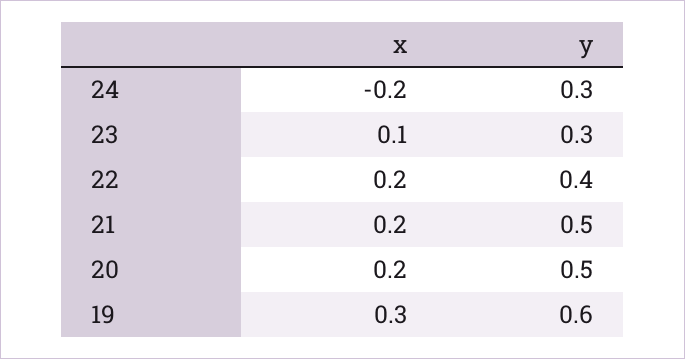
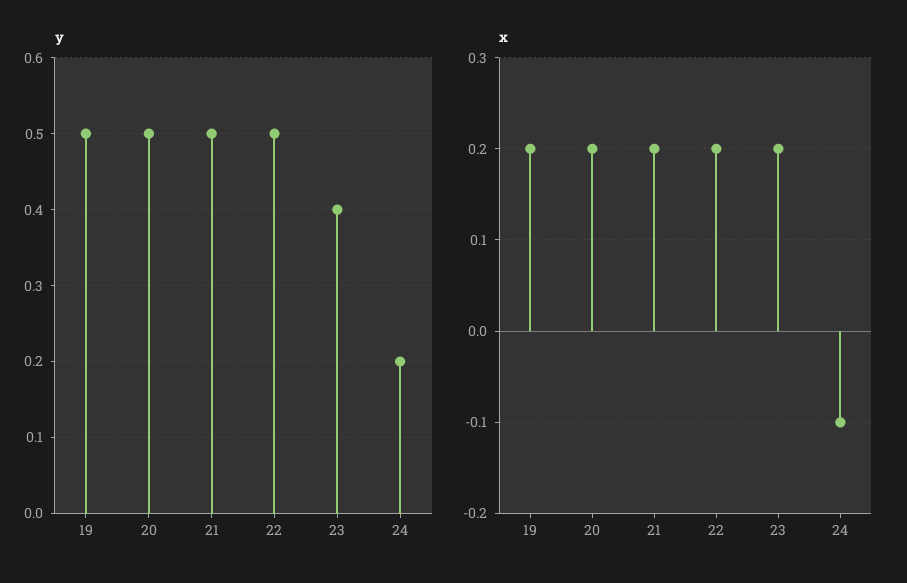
  {
    "x": {
-     "24": -0.2,
+     "24": -0.1,
-     "23": 0.1,
+     "23": 0.2,
      "22": 0.2,
      "21": 0.2,
      "20": 0.2,
-     "19": 0.3
+     "19": 0.2
    },
    "y": {
-     "24": 0.3,
+     "24": 0.2,
-     "23": 0.3,
+     "23": 0.4,
-     "22": 0.4,
+     "22": 0.5,
      "21": 0.5,
      "20": 0.5,
-     "19": 0.6
+     "19": 0.5
    }
  }

